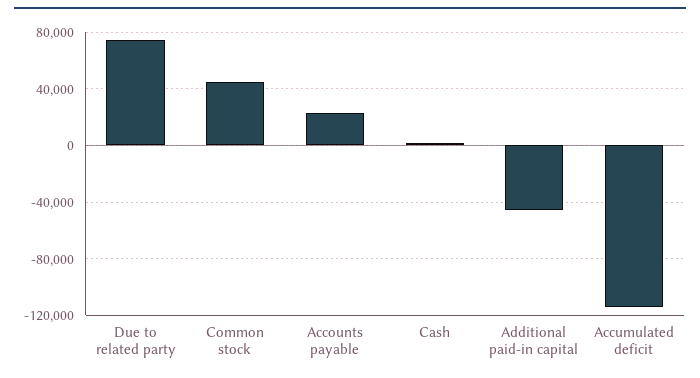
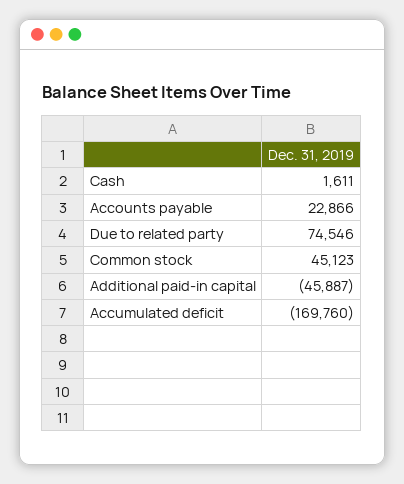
  {
    "Due to related party": 74546,
    "Common stock": 45123,
    "Accounts payable": 22866,
    "Cash": 1611,
    "Additional paid-in capital": -45887,
-   "Accumulated deficit": -115000
+   "Accumulated deficit": -169760
  }

